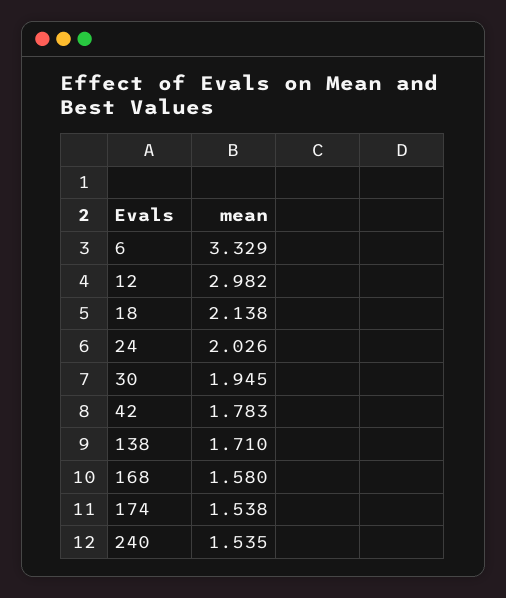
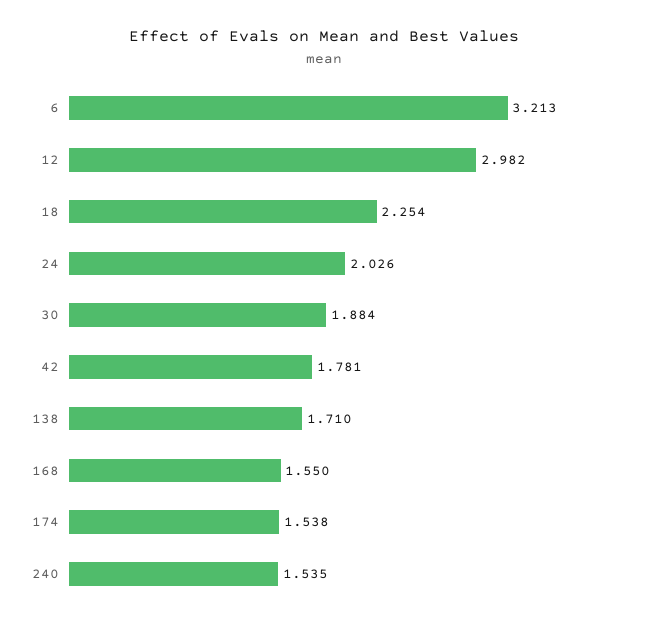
  {
-   "6": 3.329,
+   "6": 3.213,
    "12": 2.982,
-   "18": 2.138,
+   "18": 2.254,
    "24": 2.026,
-   "30": 1.945,
+   "30": 1.884,
-   "42": 1.783,
+   "42": 1.781,
    "138": 1.71,
-   "168": 1.58,
+   "168": 1.55,
    "174": 1.538,
    "240": 1.535
  }

